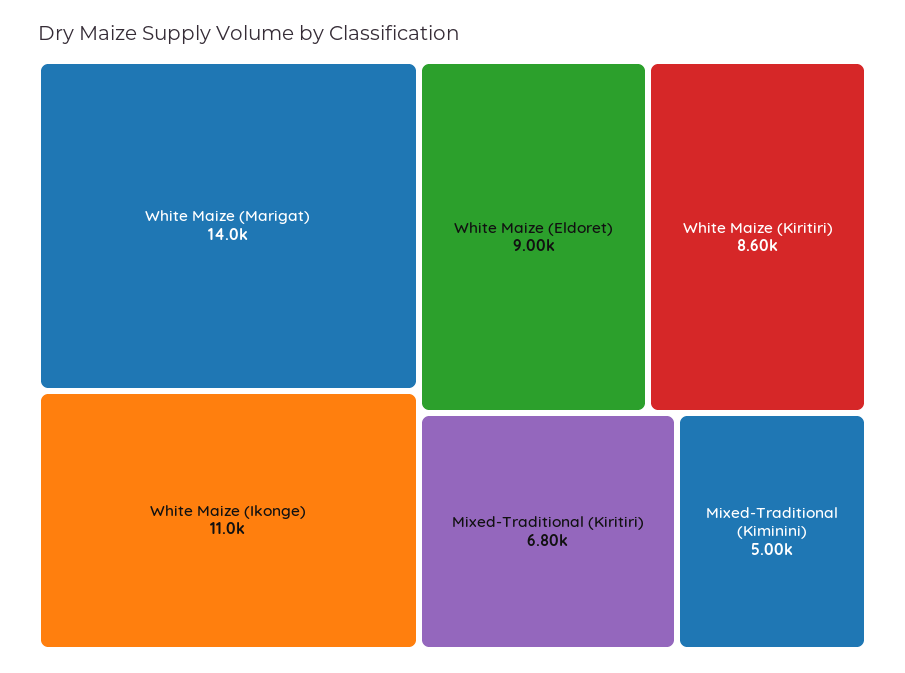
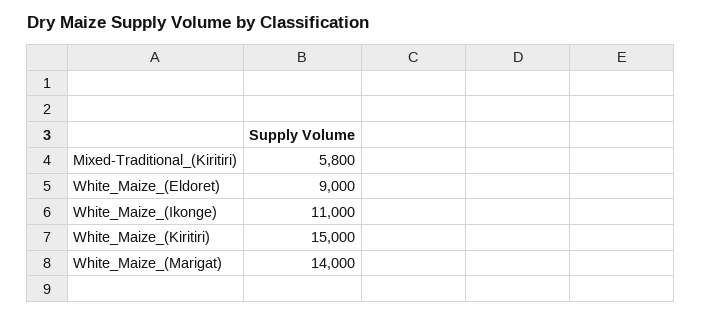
  {
    "White Maize (Marigat)": 14000,
    "White Maize (Ikonge)": 11000,
    "White Maize (Eldoret)": 9000,
-   "White Maize (Kiritiri)": 8600,
+   "White Maize (Kiritiri)": 15000,
-   "Mixed-Traditional (Kiritiri)": 6800,
+   "Mixed-Traditional (Kiritiri)": 5800
-   "Mixed-Traditional (Kiminini)": 5000
  }

